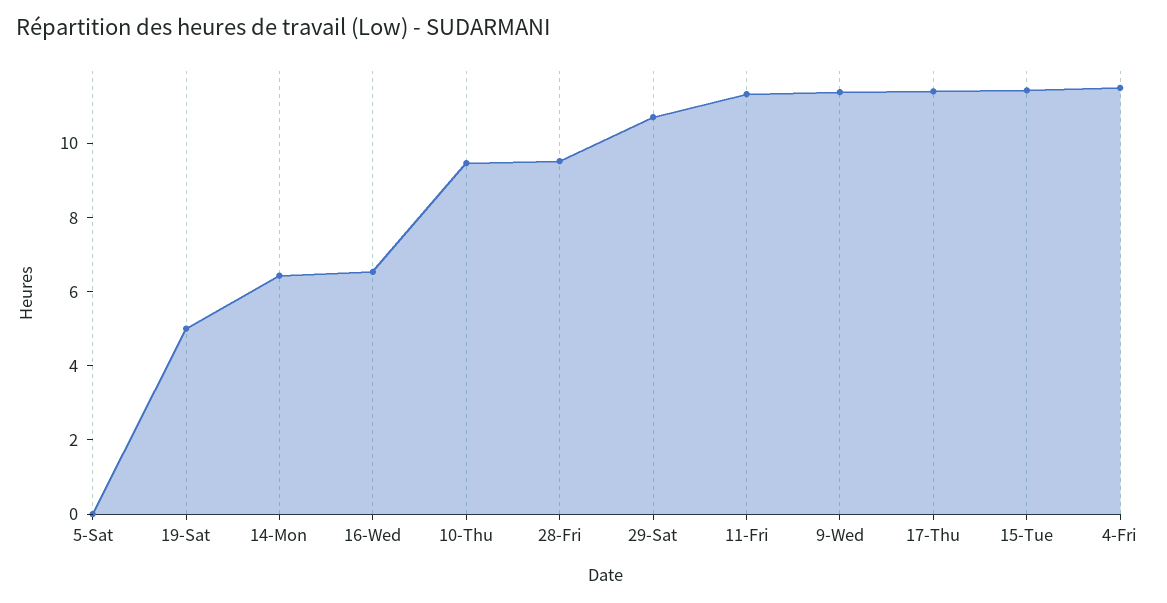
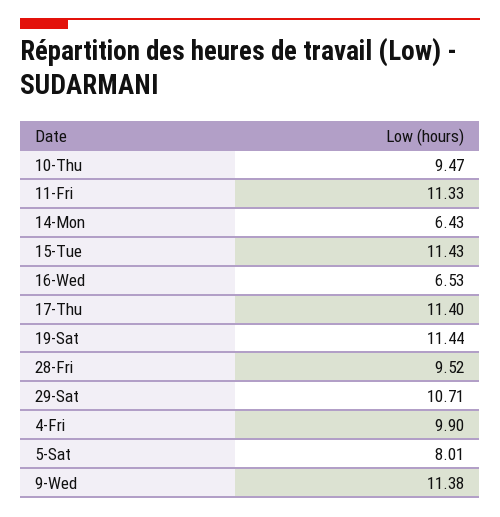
  {
-   "5-Sat": 0,
+   "5-Sat": 8.01,
-   "19-Sat": 5,
+   "19-Sat": 11.44,
    "14-Mon": 6.43,
    "16-Wed": 6.53,
    "10-Thu": 9.47,
    "28-Fri": 9.52,
    "29-Sat": 10.71,
    "11-Fri": 11.33,
    "9-Wed": 11.38,
    "17-Thu": 11.4,
    "15-Tue": 11.43,
-   "4-Fri": 11.5
+   "4-Fri": 9.9
  }

